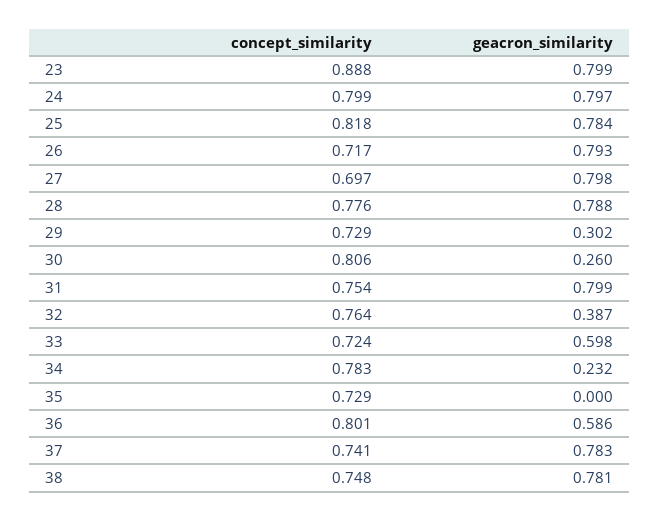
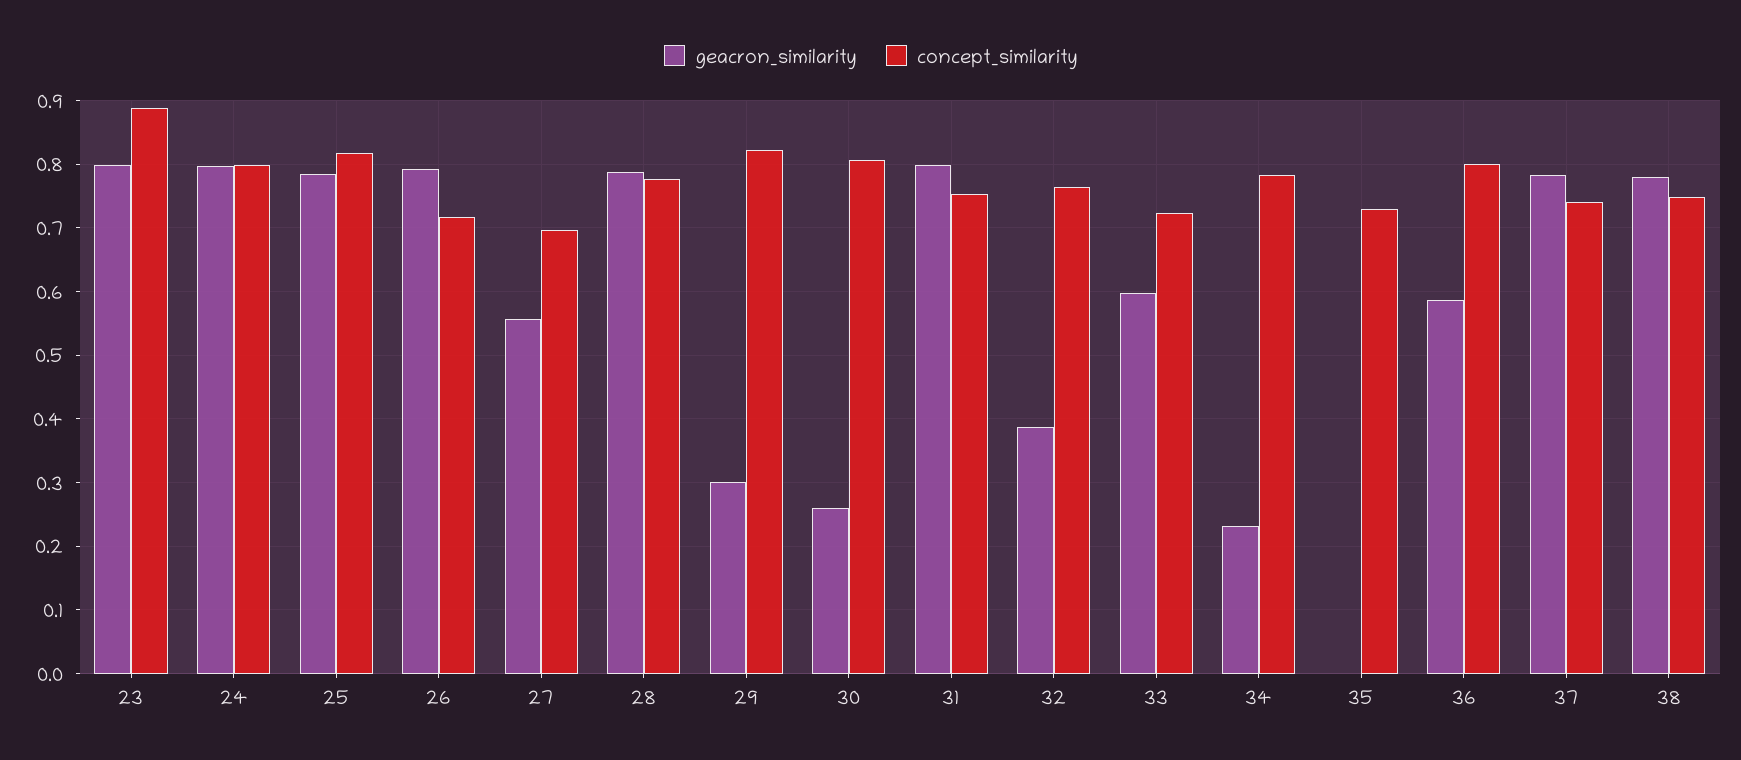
  {
    "concept_similarity": {
      "23": 0.888,
      "24": 0.799,
      "25": 0.818,
      "26": 0.717,
      "27": 0.697,
      "28": 0.776,
-     "29": 0.729,
+     "29": 0.82,
      "30": 0.806,
      "31": 0.754,
      "32": 0.764,
      "33": 0.724,
      "34": 0.783,
      "35": 0.729,
      "36": 0.801,
      "37": 0.741,
      "38": 0.748
    },
    "geacron_similarity": {
      "23": 0.799,
      "24": 0.797,
      "25": 0.784,
      "26": 0.793,
-     "27": 0.798,
+     "27": 0.56,
      "28": 0.788,
      "29": 0.302,
      "30": 0.26,
      "31": 0.799,
      "32": 0.387,
      "33": 0.598,
      "34": 0.232,
      "35": 0,
      "36": 0.586,
      "37": 0.783,
      "38": 0.781
    }
  }

